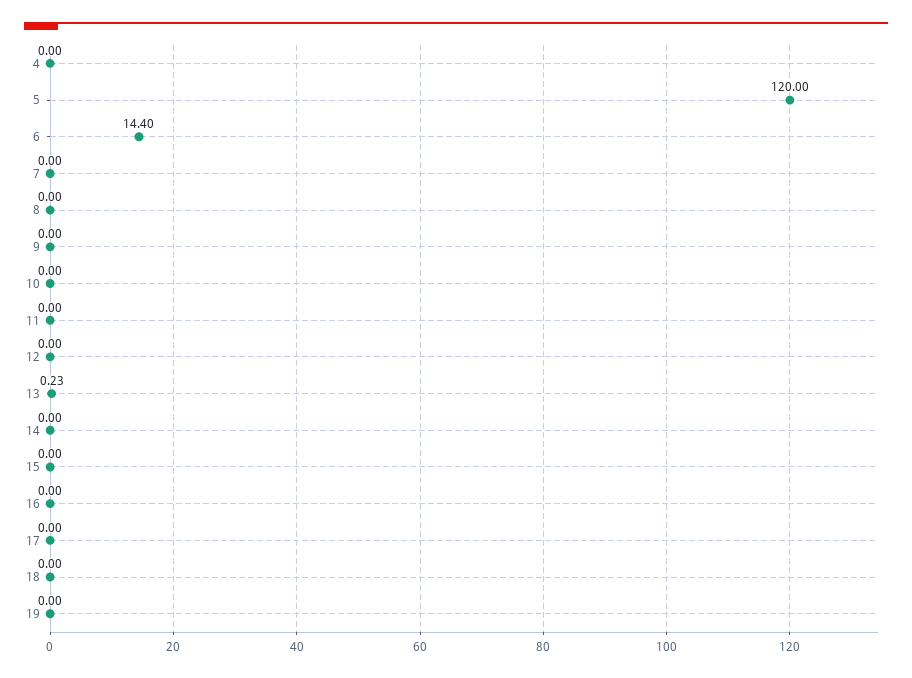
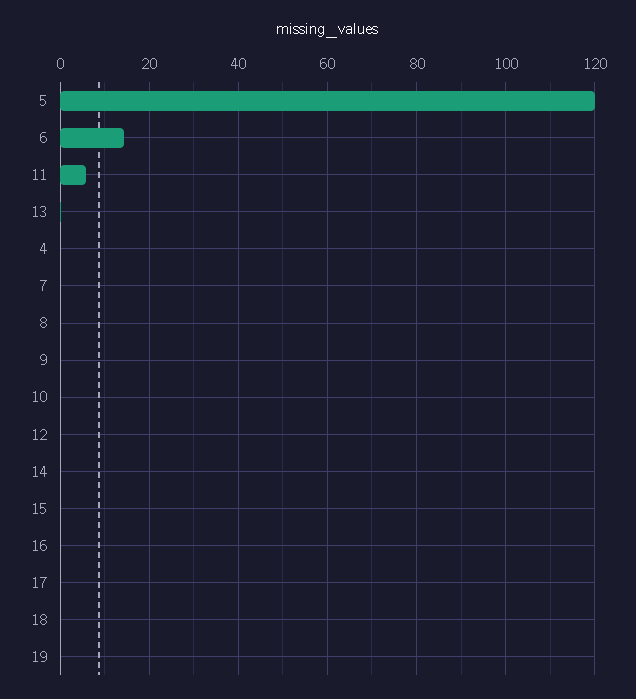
  {
    "4": 0,
    "5": 120,
    "6": 14.4,
    "7": 0,
    "8": 0,
    "9": 0,
    "10": 0,
-   "11": 0,
+   "11": 6,
    "12": 0,
    "13": 0.23,
    "14": 0,
    "15": 0,
    "16": 0,
    "17": 0,
    "18": 0,
    "19": 0
  }

